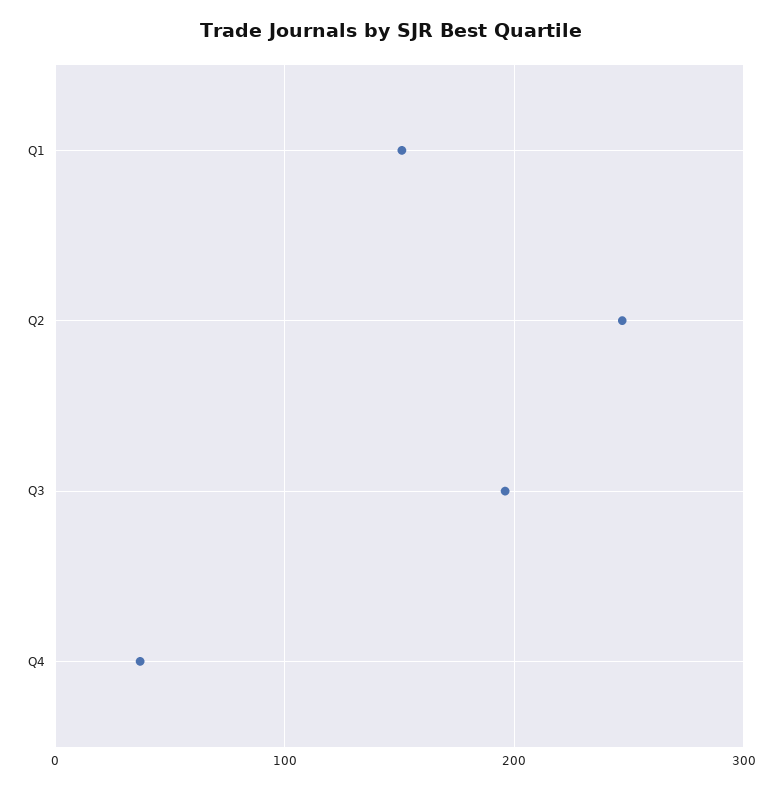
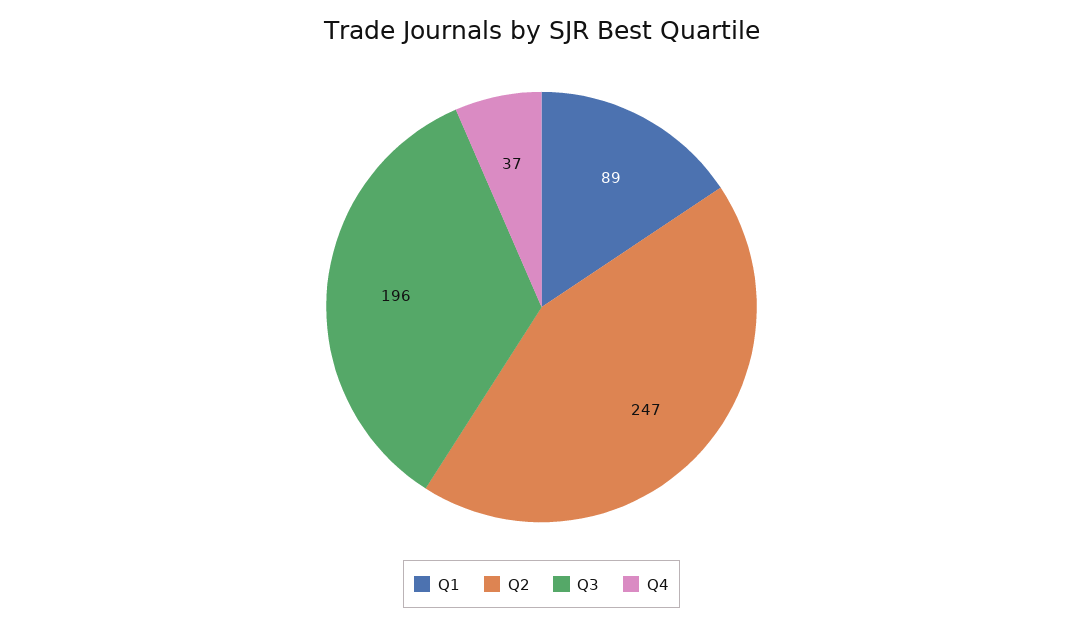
  {
-   "Q1": 150,
+   "Q1": 89,
    "Q2": 247,
    "Q3": 196,
    "Q4": 37
  }

